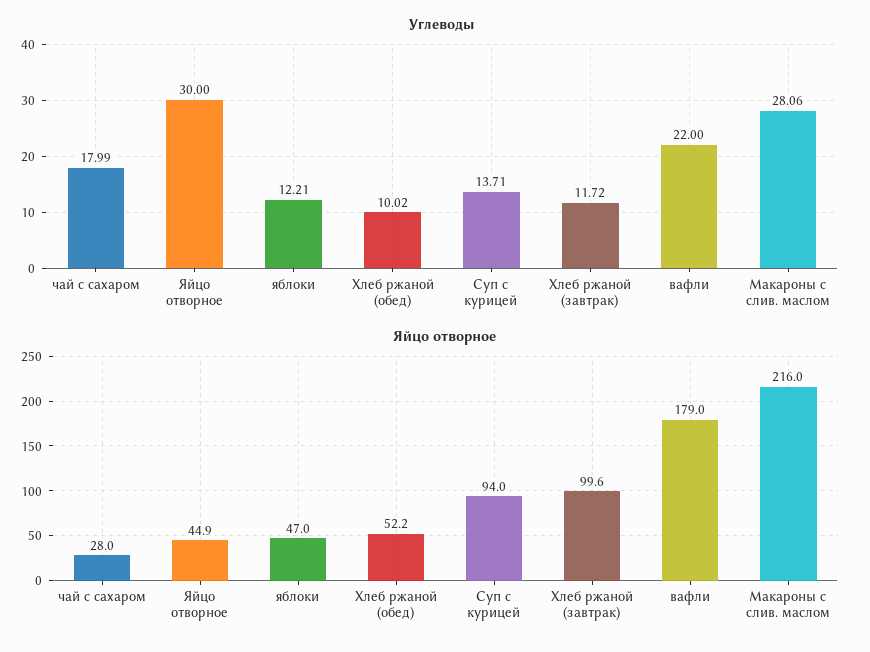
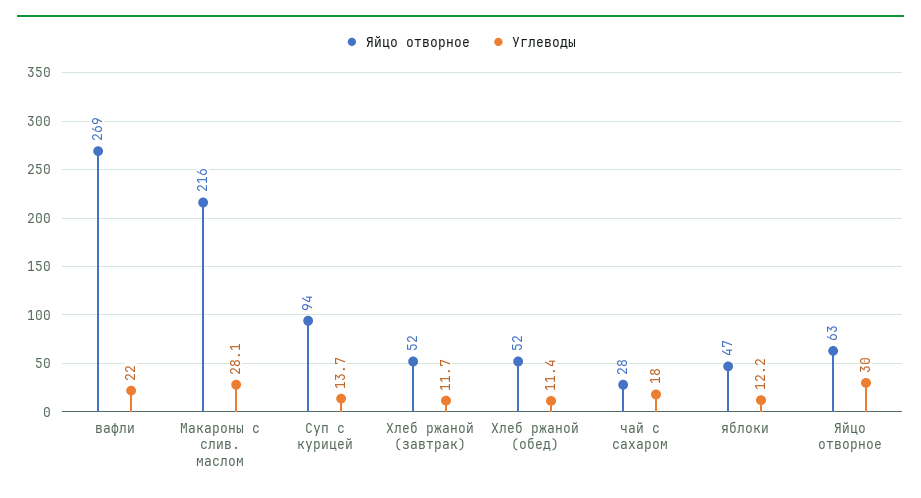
  {
    "Углеводы": {
      "чай с сахаром": 17.99,
      "Яйцо отворное": 30,
      "яблоки": 12.21,
-     "Хлеб ржаной (обед)": 10.02,
+     "Хлеб ржаной (обед)": 11.4,
      "Суп с курицей": 13.71,
      "Хлеб ржаной (завтрак)": 11.72,
      "вафли": 22,
      "Макароны с слив. маслом": 28.06
    },
    "Яйцо отворное": {
      "чай с сахаром": 28,
-     "Яйцо отворное": 44.9,
+     "Яйцо отворное": 63,
      "яблоки": 47,
      "Хлеб ржаной (обед)": 52.2,
      "Суп с курицей": 94,
-     "Хлеб ржаной (завтрак)": 99.6,
+     "Хлеб ржаной (завтрак)": 52,
-     "вафли": 179,
+     "вафли": 269,
      "Макароны с слив. маслом": 216
    }
  }

